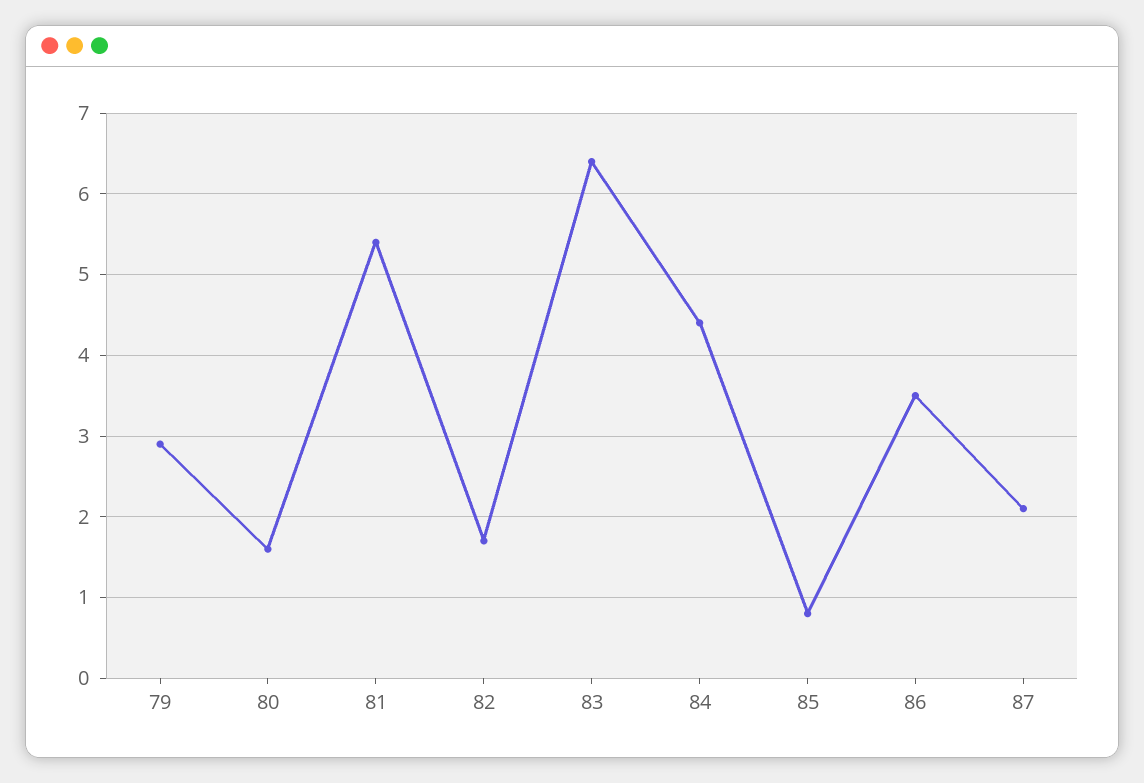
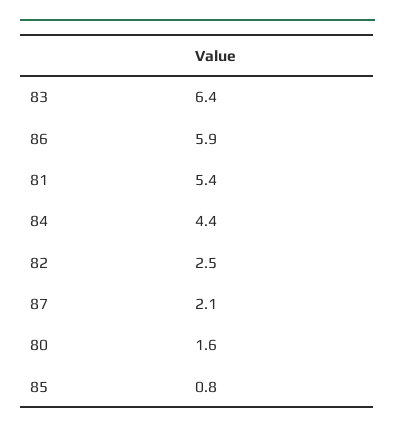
  {
-   "79": 2.9,
    "80": 1.6,
    "81": 5.4,
-   "82": 1.7,
+   "82": 2.5,
    "83": 6.4,
    "84": 4.4,
    "85": 0.8,
-   "86": 3.5,
+   "86": 5.9,
    "87": 2.1
  }

